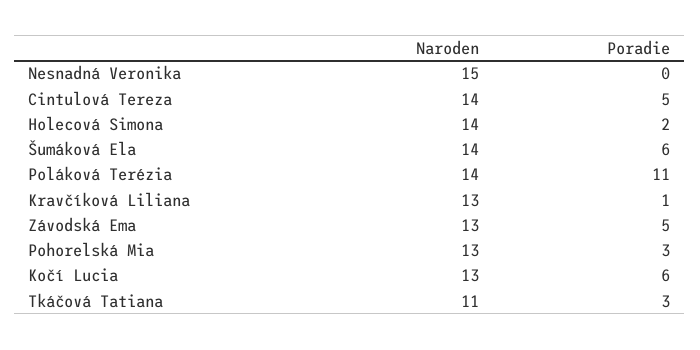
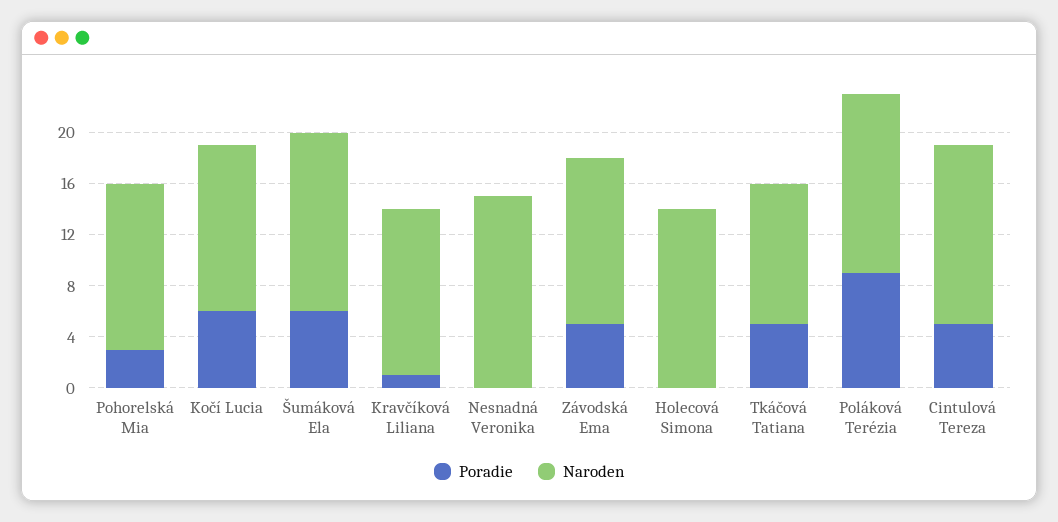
  {
    "Naroden": {
      "Nesnadná Veronika": 15,
      "Cintulová Tereza": 14,
      "Holecová Simona": 14,
      "Šumáková Ela": 14,
      "Poláková Terézia": 14,
      "Kravčíková Liliana": 13,
      "Závodská Ema": 13,
      "Pohorelská Mia": 13,
      "Kočí Lucia": 13,
      "Tkáčová Tatiana": 11
    },
    "Poradie": {
      "Nesnadná Veronika": 0,
      "Cintulová Tereza": 5,
-     "Holecová Simona": 2,
+     "Holecová Simona": 0,
      "Šumáková Ela": 6,
-     "Poláková Terézia": 11,
+     "Poláková Terézia": 9,
      "Kravčíková Liliana": 1,
      "Závodská Ema": 5,
      "Pohorelská Mia": 3,
      "Kočí Lucia": 6,
-     "Tkáčová Tatiana": 3
+     "Tkáčová Tatiana": 5
    }
  }

